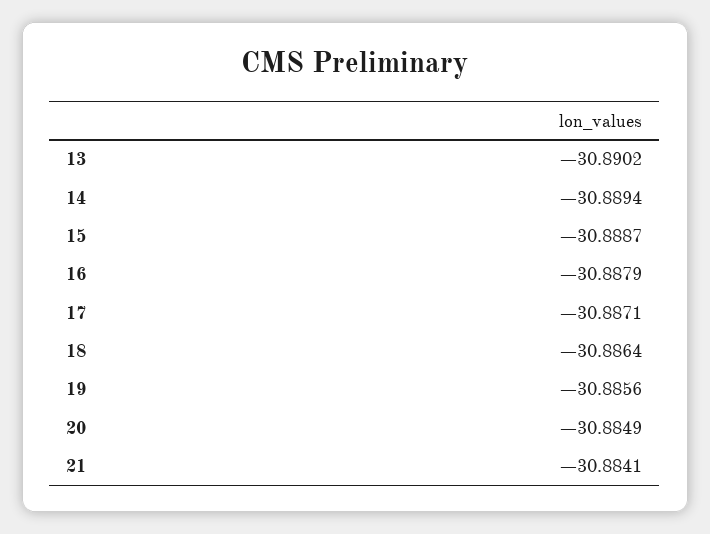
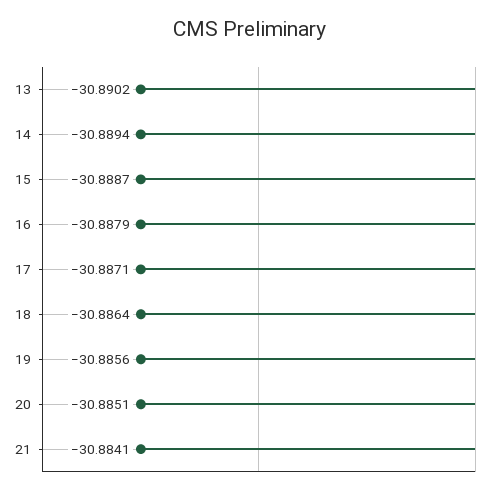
  {
    "13": -30.8902,
    "14": -30.8894,
    "15": -30.8887,
    "16": -30.8879,
    "17": -30.8871,
    "18": -30.8864,
    "19": -30.8856,
-   "20": -30.8849,
+   "20": -30.8851,
    "21": -30.8841
  }

